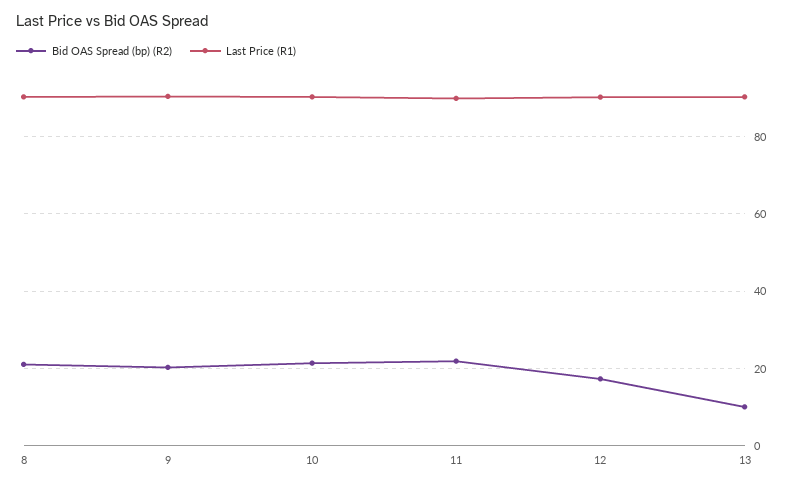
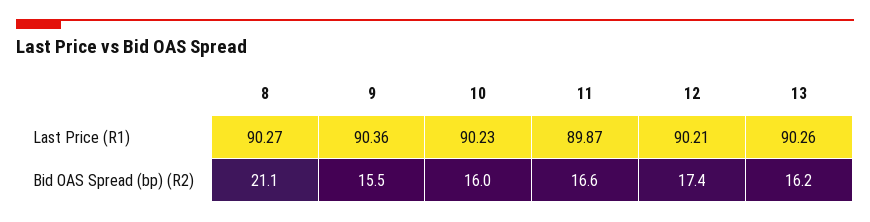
  {
    "Bid OAS Spread (bp) (R2)": {
      "8": 21.1,
-     "9": 20,
+     "9": 15.5,
-     "10": 22,
+     "10": 16,
-     "11": 22,
+     "11": 16.6,
      "12": 17.4,
-     "13": 10
+     "13": 16.2
    },
    "Last Price (R1)": {
      "8": 90.27,
      "9": 90.36,
      "10": 90.23,
      "11": 89.87,
      "12": 90.21,
      "13": 90.26
    }
  }

